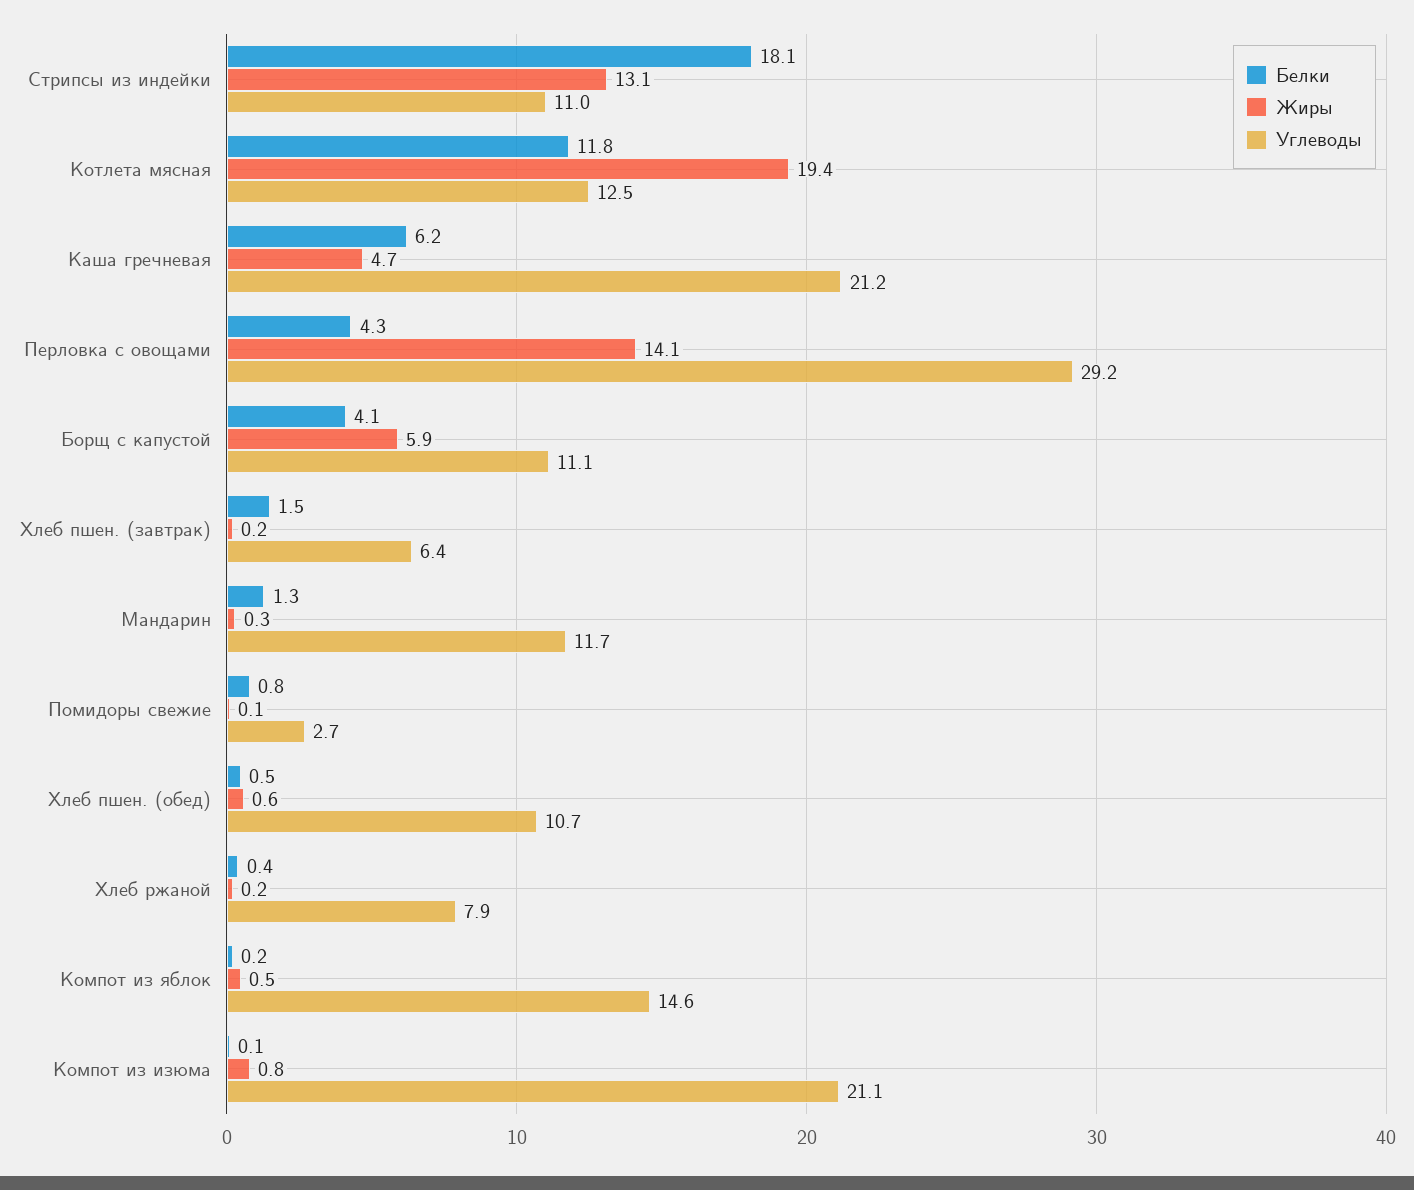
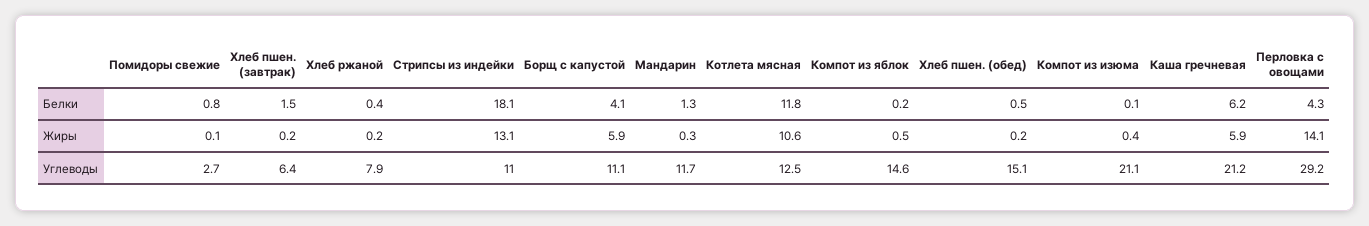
  {
    "Белки": {
      "Стрипсы из индейки": 18.1,
      "Котлета мясная": 11.8,
      "Каша гречневая": 6.2,
      "Перловка с овощами": 4.3,
      "Борщ с капустой": 4.1,
      "Хлеб пшен. (завтрак)": 1.5,
      "Мандарин": 1.3,
      "Помидоры свежие": 0.8,
      "Хлеб пшен. (обед)": 0.5,
      "Хлеб ржаной": 0.4,
      "Компот из яблок": 0.2,
      "Компот из изюма": 0.1
    },
    "Жиры": {
      "Стрипсы из индейки": 13.1,
-     "Котлета мясная": 19.4,
+     "Котлета мясная": 10.6,
-     "Каша гречневая": 4.7,
+     "Каша гречневая": 5.9,
      "Перловка с овощами": 14.1,
      "Борщ с капустой": 5.9,
      "Хлеб пшен. (завтрак)": 0.2,
      "Мандарин": 0.3,
      "Помидоры свежие": 0.1,
-     "Хлеб пшен. (обед)": 0.6,
+     "Хлеб пшен. (обед)": 0.2,
      "Хлеб ржаной": 0.2,
      "Компот из яблок": 0.5,
-     "Компот из изюма": 0.8
+     "Компот из изюма": 0.4
    },
    "Углеводы": {
      "Стрипсы из индейки": 11,
      "Котлета мясная": 12.5,
      "Каша гречневая": 21.2,
      "Перловка с овощами": 29.2,
      "Борщ с капустой": 11.1,
      "Хлеб пшен. (завтрак)": 6.4,
      "Мандарин": 11.7,
      "Помидоры свежие": 2.7,
-     "Хлеб пшен. (обед)": 10.7,
+     "Хлеб пшен. (обед)": 15.1,
      "Хлеб ржаной": 7.9,
      "Компот из яблок": 14.6,
      "Компот из изюма": 21.1
    }
  }

